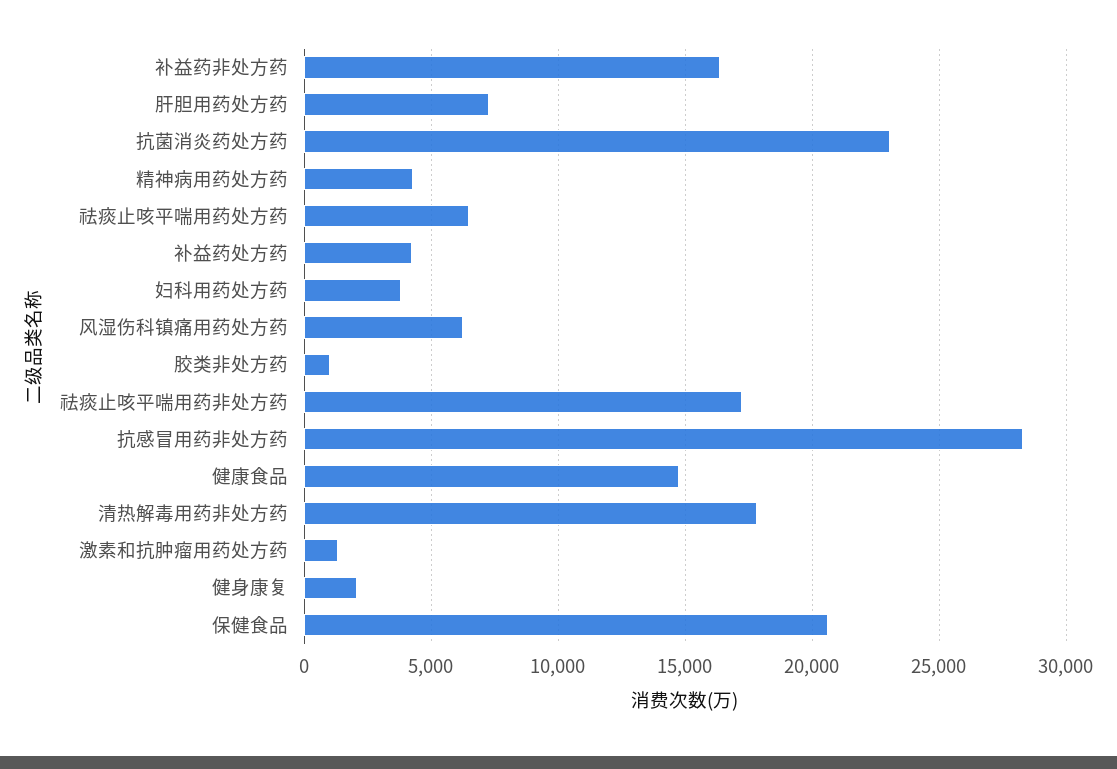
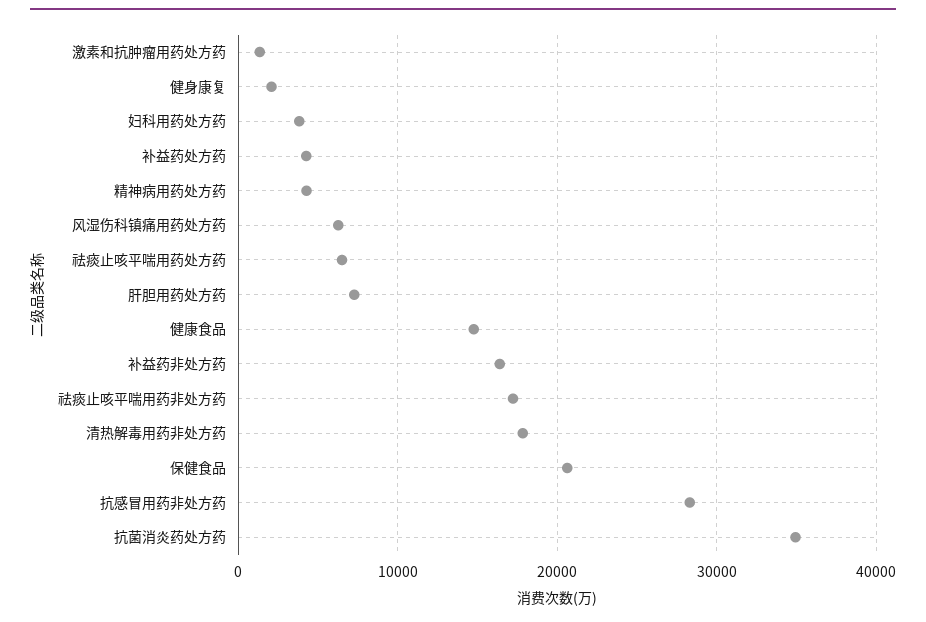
  {
    "补益药非处方药": 16500,
    "肝胆用药处方药": 7500,
-   "抗菌消炎药处方药": 23000,
+   "抗菌消炎药处方药": 35000,
    "精神病用药处方药": 4500,
    "祛痰止咳平喘用药处方药": 6500,
    "补益药处方药": 4500,
    "妇科用药处方药": 4000,
    "风湿伤科镇痛用药处方药": 6500,
-   "胶类非处方药": 1000,
    "祛痰止咳平喘用药非处方药": 17000,
    "抗感冒用药非处方药": 28500,
    "健康食品": 15000,
    "清热解毒用药非处方药": 18000,
    "激素和抗肿瘤用药处方药": 1500,
    "健身康复": 2000,
    "保健食品": 20500
  }

